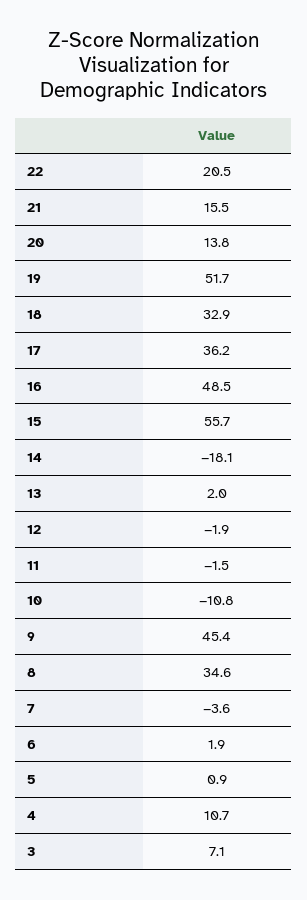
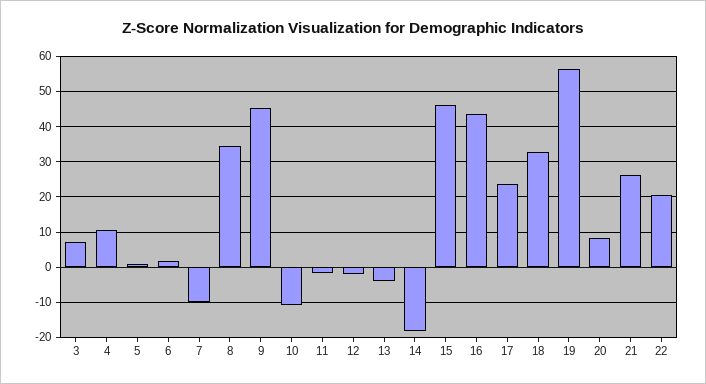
  {
    "22": 20.5,
-   "21": 15.5,
+   "21": 26,
-   "20": 13.8,
+   "20": 8,
-   "19": 51.7,
+   "19": 56,
    "18": 32.9,
-   "17": 36.2,
+   "17": 24,
-   "16": 48.5,
+   "16": 44,
-   "15": 55.7,
+   "15": 46,
    "14": -18.1,
-   "13": 2,
+   "13": -4,
    "12": -1.9,
    "11": -1.5,
    "10": -10.8,
    "9": 45.4,
    "8": 34.6,
-   "7": -3.6,
+   "7": -10,
    "6": 1.9,
    "5": 0.9,
    "4": 10.7,
    "3": 7.1
  }

